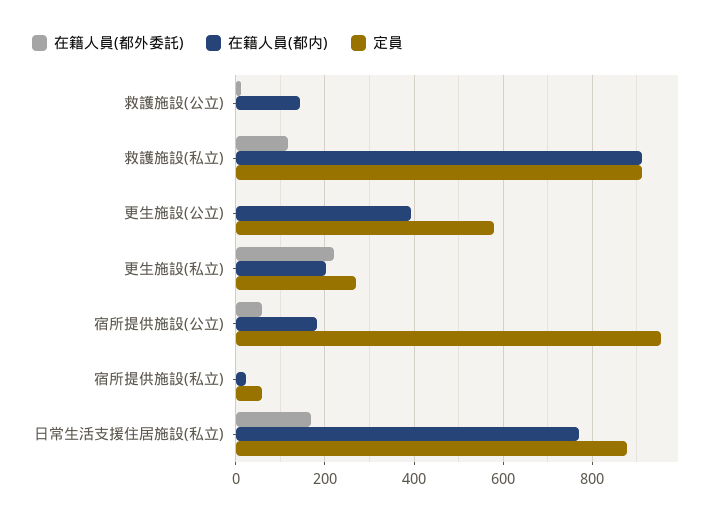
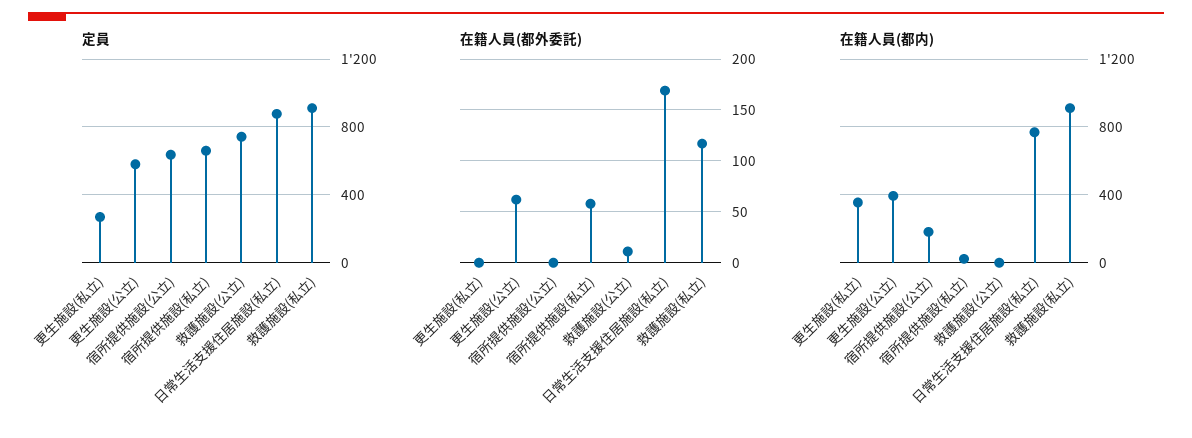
  {
    "在籍人員(都外委託)": {
      "救護施設(公立)": 10,
      "救護施設(私立)": 120,
-     "更生施設(公立)": 0,
+     "更生施設(公立)": 60,
-     "更生施設(私立)": 220,
+     "更生施設(私立)": 0,
-     "宿所提供施設(公立)": 60,
+     "宿所提供施設(公立)": 0,
-     "宿所提供施設(私立)": 0,
+     "宿所提供施設(私立)": 60,
      "日常生活支援住居施設(私立)": 170
    },
    "在籍人員(都内)": {
-     "救護施設(公立)": 140,
+     "救護施設(公立)": 0,
      "救護施設(私立)": 920,
      "更生施設(公立)": 400,
-     "更生施設(私立)": 200,
+     "更生施設(私立)": 350,
      "宿所提供施設(公立)": 180,
      "宿所提供施設(私立)": 20,
      "日常生活支援住居施設(私立)": 760
    },
    "定員": {
-     "救護施設(公立)": 0,
+     "救護施設(公立)": 750,
      "救護施設(私立)": 920,
      "更生施設(公立)": 580,
      "更生施設(私立)": 280,
-     "宿所提供施設(公立)": 960,
+     "宿所提供施設(公立)": 650,
-     "宿所提供施設(私立)": 60,
+     "宿所提供施設(私立)": 650,
      "日常生活支援住居施設(私立)": 880
    }
  }

